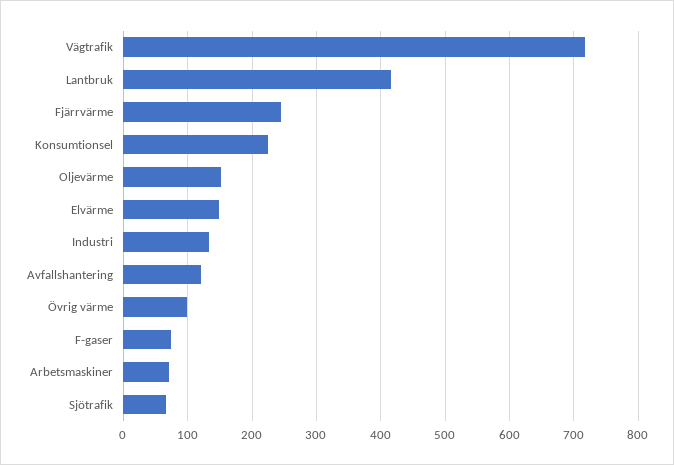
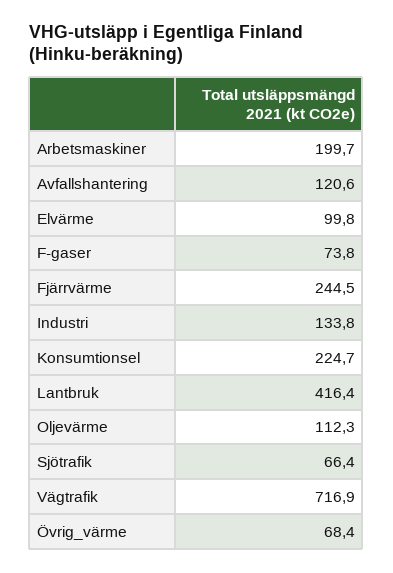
  {
    "Vägtrafik": 716.9,
    "Lantbruk": 416.4,
    "Fjärrvärme": 244.5,
    "Konsumtionsel": 224.7,
-   "Oljevärme": 150,
+   "Oljevärme": 112.3,
-   "Elvärme": 150,
+   "Elvärme": 99.8,
    "Industri": 133.8,
    "Avfallshantering": 120.6,
-   "Övrig värme": 100,
+   "Övrig värme": 68.4,
    "F-gaser": 73.8,
-   "Arbetsmaskiner": 70,
+   "Arbetsmaskiner": 199.7,
    "Sjötrafik": 66.4
  }

